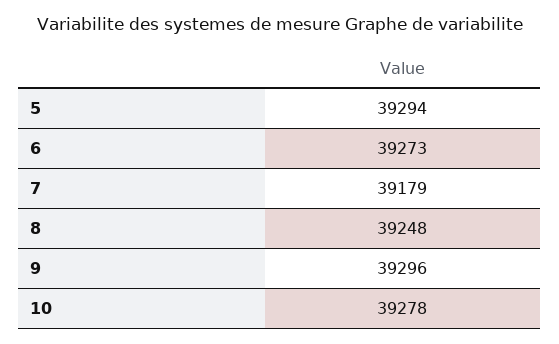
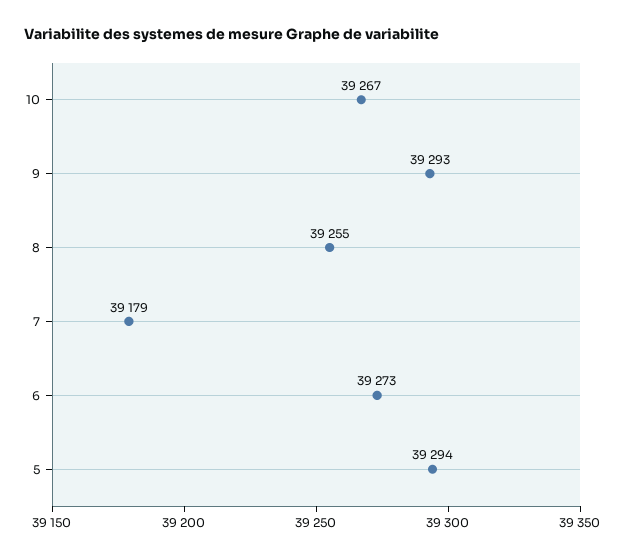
  {
    "5": 39294,
    "6": 39273,
    "7": 39179,
-   "8": 39248,
+   "8": 39255,
-   "9": 39296,
+   "9": 39293,
-   "10": 39278
+   "10": 39267
  }

